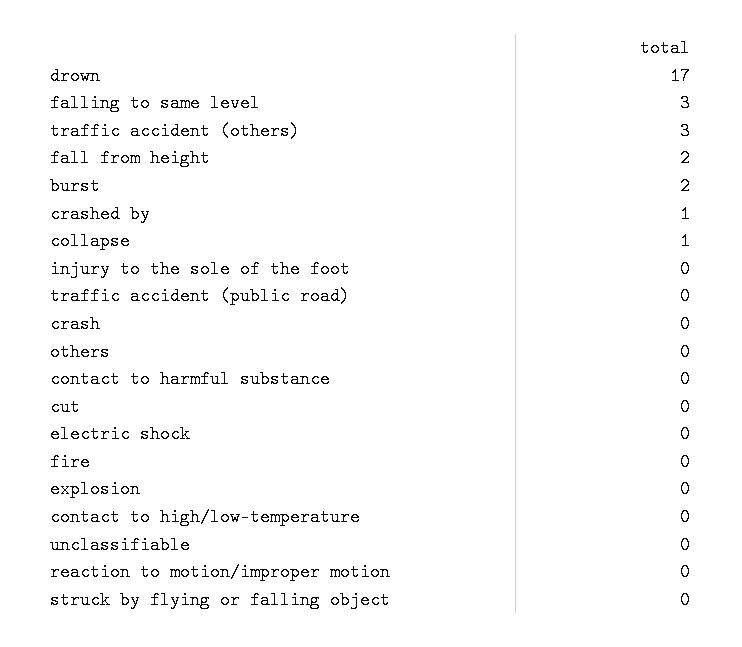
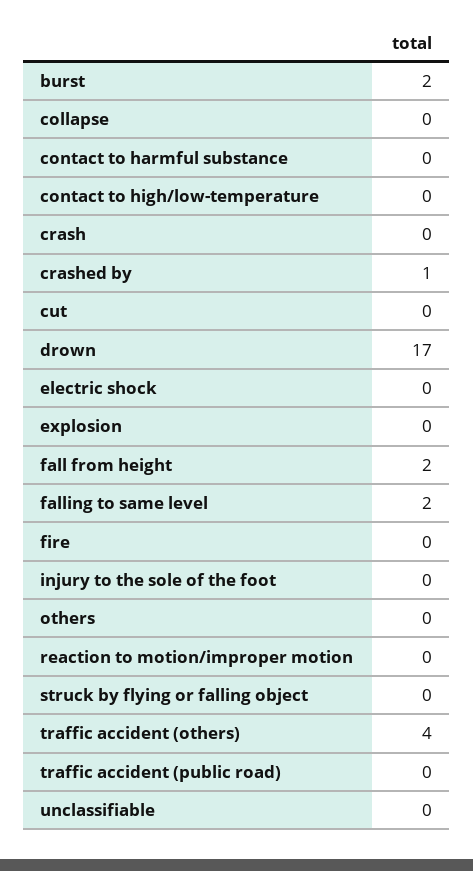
  {
    "drown": 17,
-   "falling to same level": 3,
+   "falling to same level": 2,
-   "traffic accident (others)": 3,
+   "traffic accident (others)": 4,
    "fall from height": 2,
    "burst": 2,
    "crashed by": 1,
-   "collapse": 1,
+   "collapse": 0,
    "injury to the sole of the foot": 0,
    "traffic accident (public road)": 0,
    "crash": 0,
    "others": 0,
    "contact to harmful substance": 0,
    "cut": 0,
    "electric shock": 0,
    "fire": 0,
    "explosion": 0,
    "contact to high/low-temperature": 0,
    "unclassifiable": 0,
    "reaction to motion/improper motion": 0,
    "struck by flying or falling object": 0
  }

